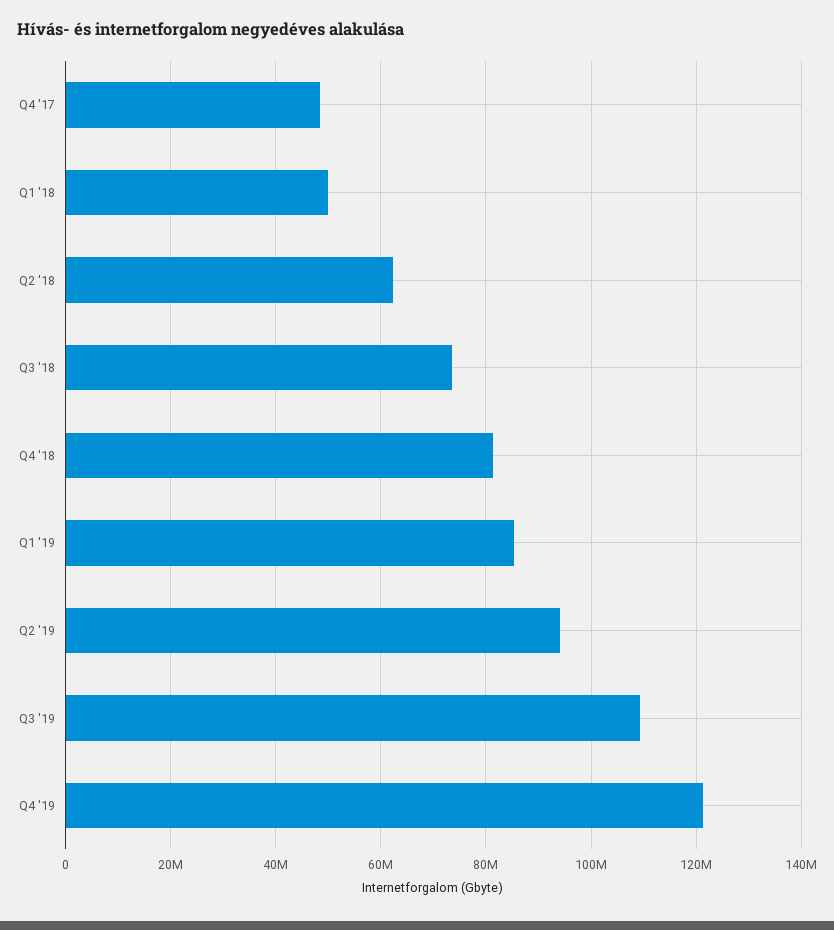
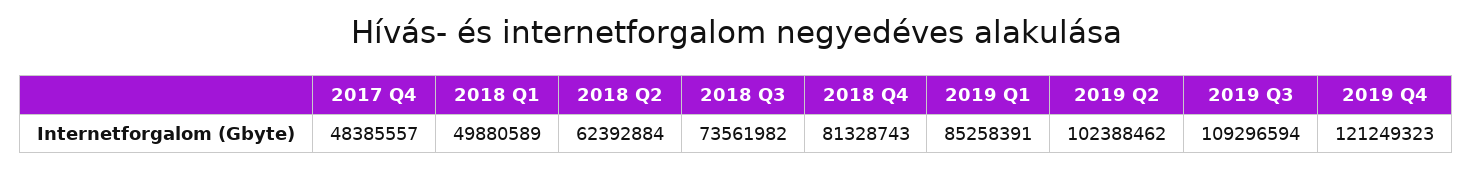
  {
    "Q4 '17": 48385557,
    "Q1 '18": 49880589,
    "Q2 '18": 62392884,
    "Q3 '18": 73561982,
    "Q4 '18": 81328743,
    "Q1 '19": 85258391,
-   "Q2 '19": 94000000,
+   "Q2 '19": 102388462,
    "Q3 '19": 109296594,
    "Q4 '19": 121249323
  }

